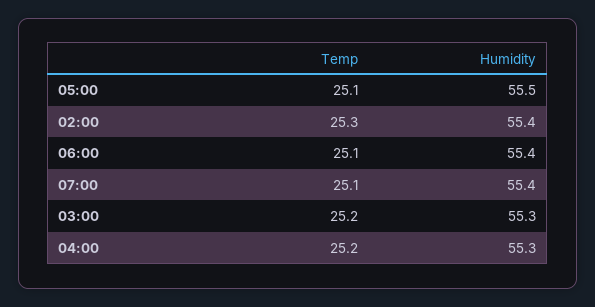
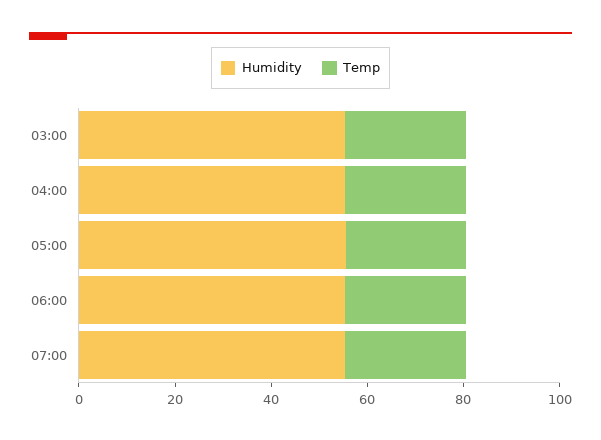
  {
    "Temp": {
      "05:00": 25.1,
-     "02:00": 25.3,
      "06:00": 25.1,
      "07:00": 25.1,
      "03:00": 25.2,
      "04:00": 25.2
    },
    "Humidity": {
      "05:00": 55.5,
-     "02:00": 55.4,
      "06:00": 55.4,
      "07:00": 55.4,
      "03:00": 55.3,
      "04:00": 55.3
    }
  }

